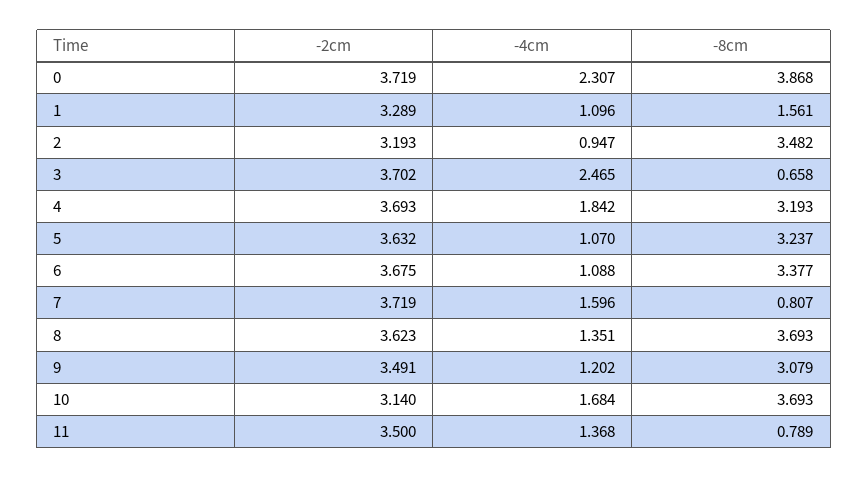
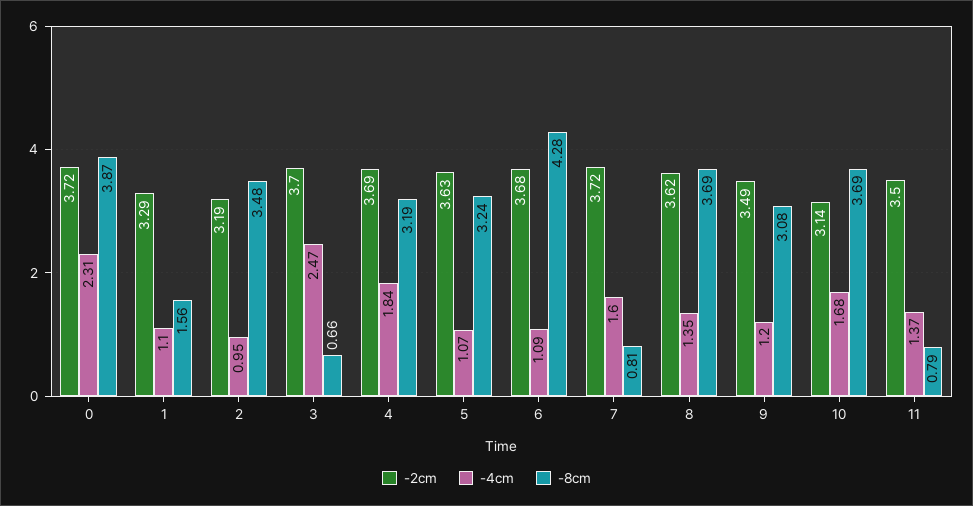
  {
    "-2cm": {
      "0": 3.719,
      "1": 3.289,
      "2": 3.193,
      "3": 3.702,
      "4": 3.693,
      "5": 3.632,
      "6": 3.675,
      "7": 3.719,
      "8": 3.623,
      "9": 3.491,
      "10": 3.14,
      "11": 3.5
    },
    "-4cm": {
      "0": 2.307,
      "1": 1.096,
      "2": 0.947,
      "3": 2.465,
      "4": 1.842,
      "5": 1.07,
      "6": 1.088,
      "7": 1.596,
      "8": 1.351,
      "9": 1.202,
      "10": 1.684,
      "11": 1.368
    },
    "-8cm": {
      "0": 3.868,
      "1": 1.561,
      "2": 3.482,
      "3": 0.658,
      "4": 3.193,
      "5": 3.237,
-     "6": 3.377,
+     "6": 4.28,
      "7": 0.807,
      "8": 3.693,
      "9": 3.079,
      "10": 3.693,
      "11": 0.789
    }
  }

